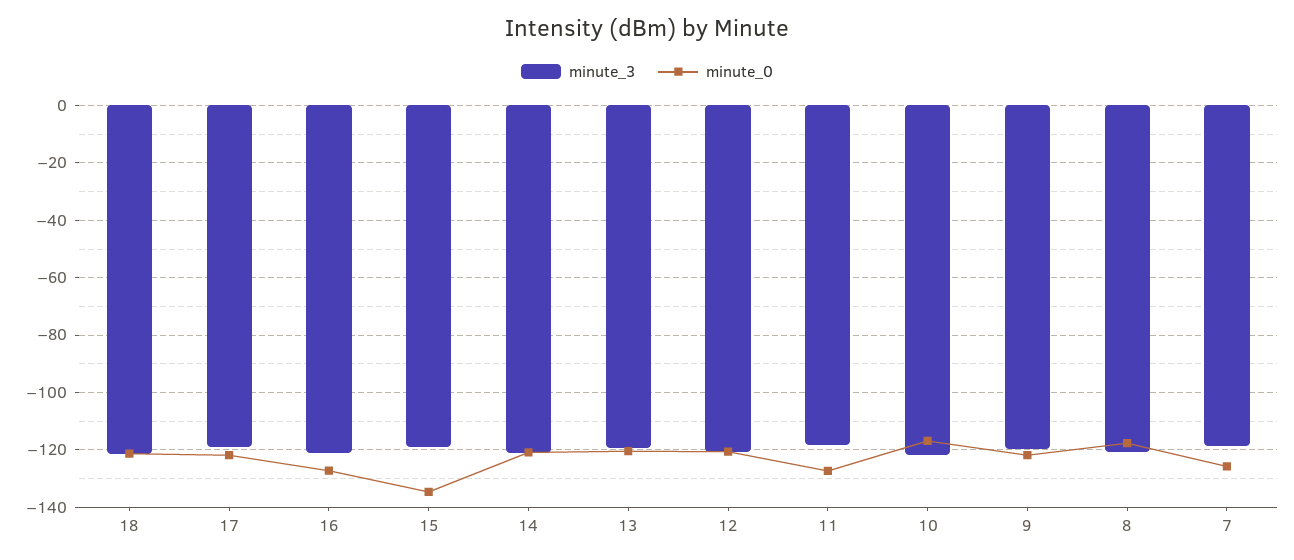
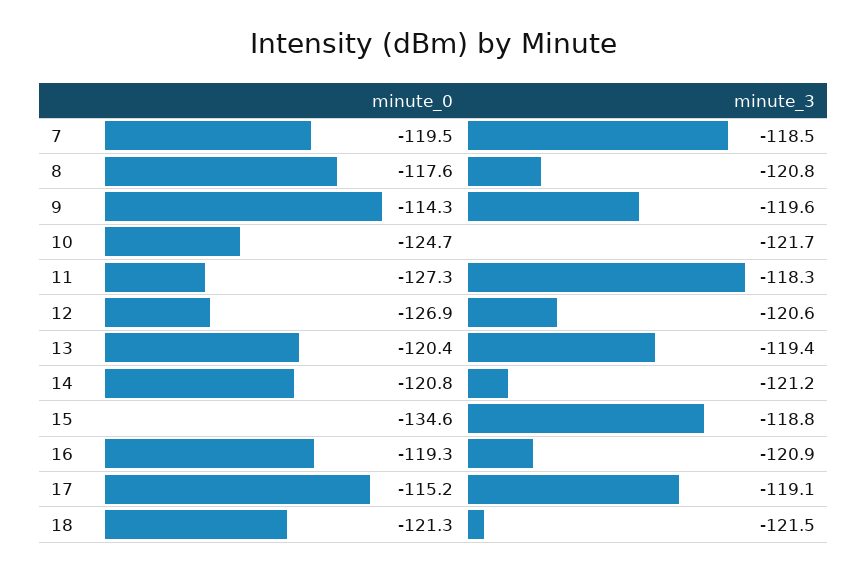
  {
    "minute_3": {
      "18": -121.5,
      "17": -119.1,
      "16": -120.9,
      "15": -118.8,
      "14": -121.2,
      "13": -119.4,
      "12": -120.6,
      "11": -118.3,
      "10": -121.7,
      "9": -119.6,
      "8": -120.8,
      "7": -118.5
    },
    "minute_0": {
      "18": -121.3,
-     "17": -122.5,
+     "17": -115.2,
-     "16": -127.5,
+     "16": -119.3,
      "15": -134.6,
      "14": -120.8,
      "13": -120.4,
-     "12": -120,
+     "12": -126.9,
      "11": -127.3,
-     "10": -117.5,
+     "10": -124.7,
-     "9": -122.5,
+     "9": -114.3,
      "8": -117.6,
-     "7": -125
+     "7": -119.5
    }
  }

